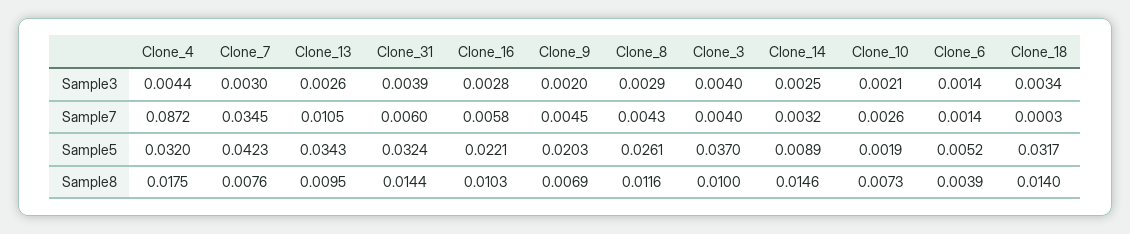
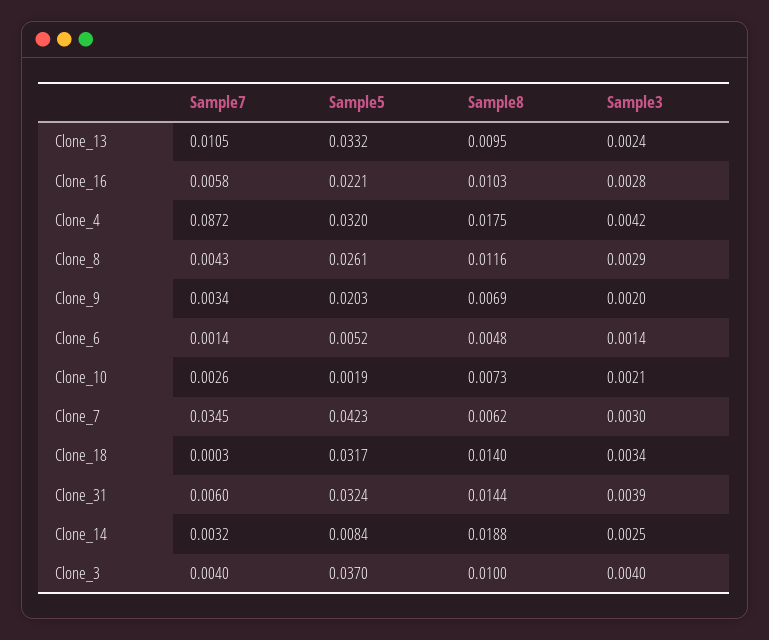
  {
    "Clone_4": {
-     "Sample3": 0.0044,
+     "Sample3": 0.0042,
      "Sample7": 0.0872,
      "Sample5": 0.032,
      "Sample8": 0.0175
    },
    "Clone_7": {
      "Sample3": 0.003,
      "Sample7": 0.0345,
      "Sample5": 0.0423,
-     "Sample8": 0.0076
+     "Sample8": 0.0062
    },
    "Clone_13": {
-     "Sample3": 0.0026,
+     "Sample3": 0.0024,
      "Sample7": 0.0105,
-     "Sample5": 0.0343,
+     "Sample5": 0.0332,
      "Sample8": 0.0095
    },
    "Clone_31": {
      "Sample3": 0.0039,
      "Sample7": 0.006,
      "Sample5": 0.0324,
      "Sample8": 0.0144
    },
    "Clone_16": {
      "Sample3": 0.0028,
      "Sample7": 0.0058,
      "Sample5": 0.0221,
      "Sample8": 0.0103
    },
    "Clone_9": {
      "Sample3": 0.002,
-     "Sample7": 0.0045,
+     "Sample7": 0.0034,
      "Sample5": 0.0203,
      "Sample8": 0.0069
    },
    "Clone_8": {
      "Sample3": 0.0029,
      "Sample7": 0.0043,
      "Sample5": 0.0261,
      "Sample8": 0.0116
    },
    "Clone_3": {
      "Sample3": 0.004,
      "Sample7": 0.004,
      "Sample5": 0.037,
      "Sample8": 0.01
    },
    "Clone_14": {
      "Sample3": 0.0025,
      "Sample7": 0.0032,
-     "Sample5": 0.0089,
+     "Sample5": 0.0084,
-     "Sample8": 0.0146
+     "Sample8": 0.0188
    },
    "Clone_10": {
      "Sample3": 0.0021,
      "Sample7": 0.0026,
      "Sample5": 0.0019,
      "Sample8": 0.0073
    },
    "Clone_6": {
      "Sample3": 0.0014,
      "Sample7": 0.0014,
      "Sample5": 0.0052,
-     "Sample8": 0.0039
+     "Sample8": 0.0048
    },
    "Clone_18": {
      "Sample3": 0.0034,
      "Sample7": 0.0003,
      "Sample5": 0.0317,
      "Sample8": 0.014
    }
  }

